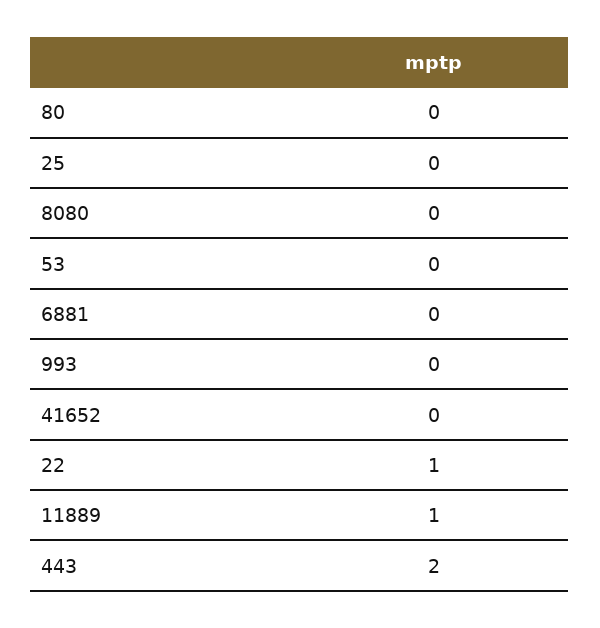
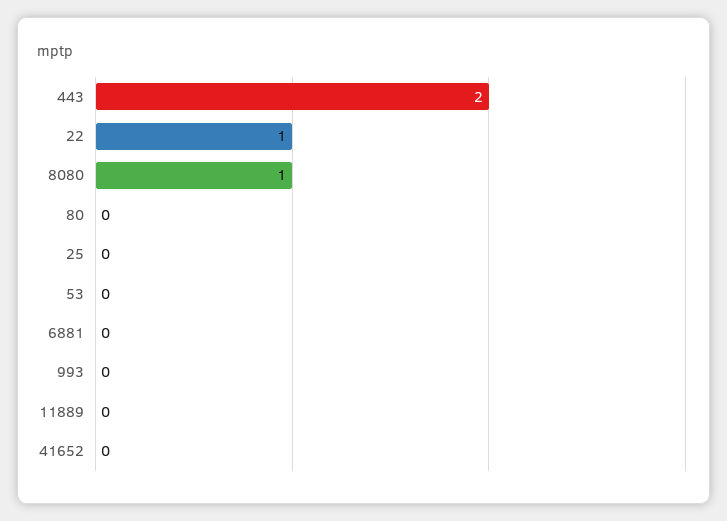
  {
    "80": 0,
    "25": 0,
-   "8080": 0,
+   "8080": 1,
    "53": 0,
    "6881": 0,
    "993": 0,
    "41652": 0,
    "22": 1,
-   "11889": 1,
+   "11889": 0,
    "443": 2
  }

